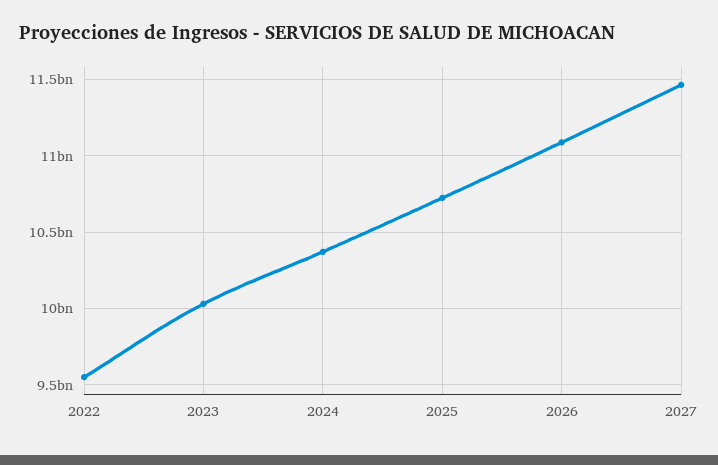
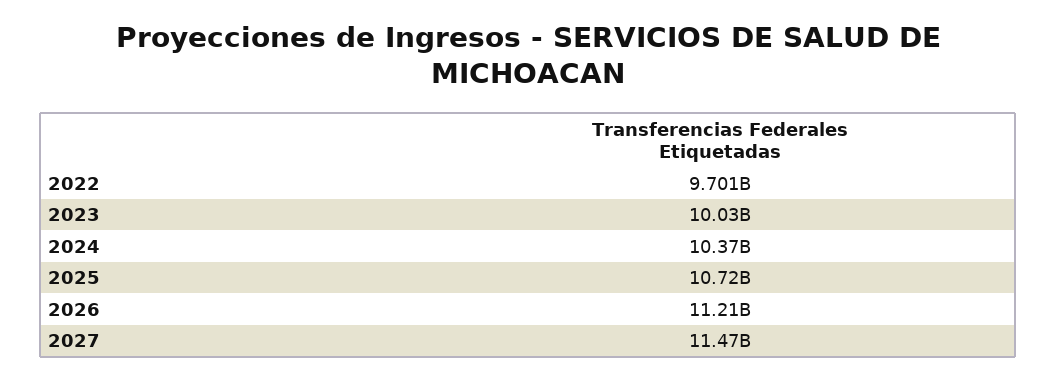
  {
-   "2022": 9550000000,
+   "2022": 9701000000,
    "2023": 10030000000,
    "2024": 10370000000,
    "2025": 10720000000,
-   "2026": 11100000000,
+   "2026": 11210000000,
    "2027": 11470000000
  }

